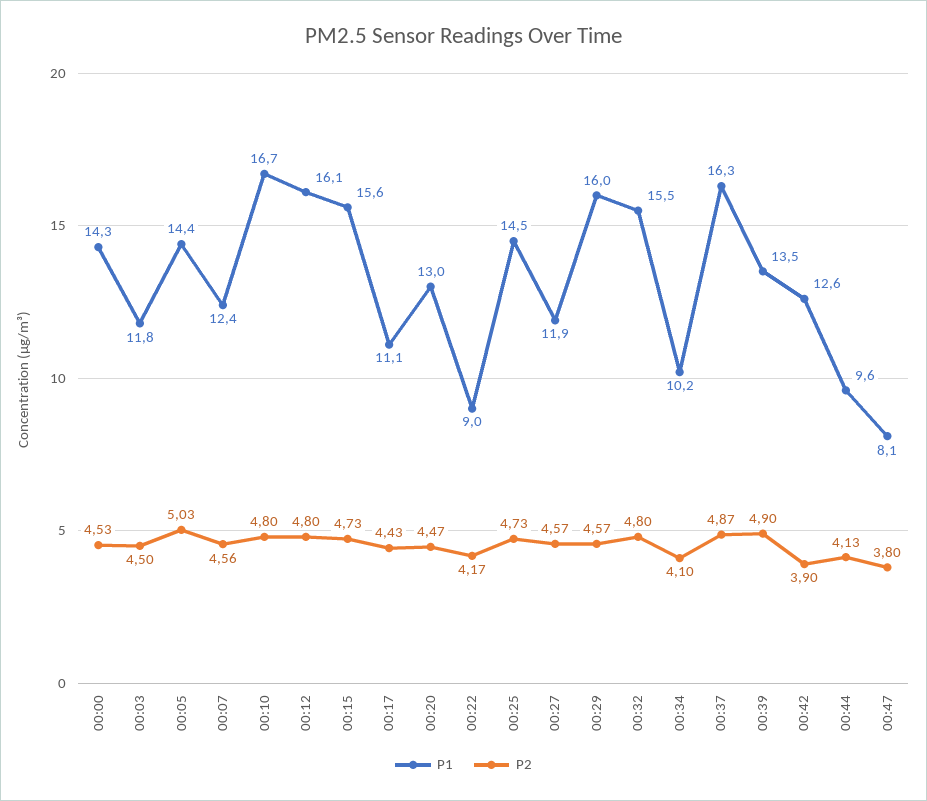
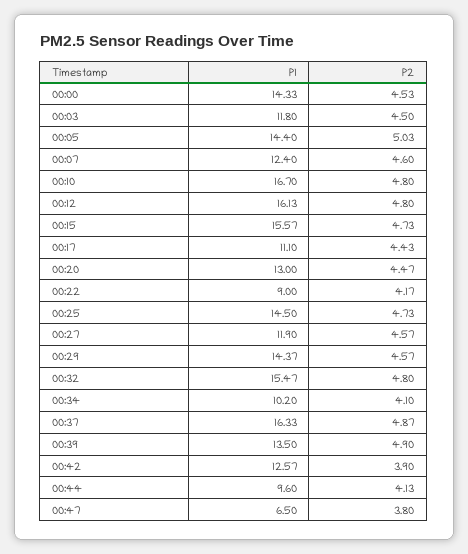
  {
    "P1": {
      "00:00": 14.33,
      "00:03": 11.8,
      "00:05": 14.4,
      "00:07": 12.4,
      "00:10": 16.7,
      "00:12": 16.13,
      "00:15": 15.57,
      "00:17": 11.1,
      "00:20": 13,
      "00:22": 9,
      "00:25": 14.5,
      "00:27": 11.9,
-     "00:29": 16,
+     "00:29": 14.37,
      "00:32": 15.47,
      "00:34": 10.2,
      "00:37": 16.33,
      "00:39": 13.5,
      "00:42": 12.57,
      "00:44": 9.6,
-     "00:47": 8.1
+     "00:47": 6.5
    },
    "P2": {
      "00:00": 4.53,
      "00:03": 4.5,
      "00:05": 5.03,
-     "00:07": 4.56,
+     "00:07": 4.6,
      "00:10": 4.8,
      "00:12": 4.8,
      "00:15": 4.73,
      "00:17": 4.43,
      "00:20": 4.47,
      "00:22": 4.17,
      "00:25": 4.73,
      "00:27": 4.57,
      "00:29": 4.57,
      "00:32": 4.8,
      "00:34": 4.1,
      "00:37": 4.87,
      "00:39": 4.9,
      "00:42": 3.9,
      "00:44": 4.13,
      "00:47": 3.8
    }
  }

